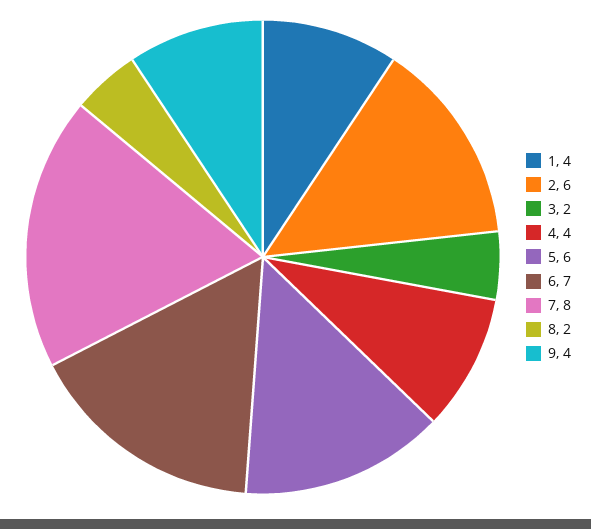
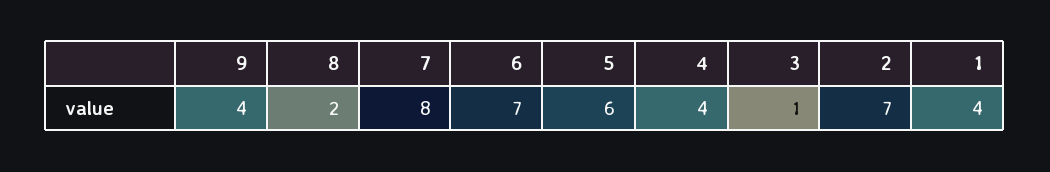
  {
    "1": 4,
-   "2": 6,
+   "2": 7,
-   "3": 2,
+   "3": 1,
    "4": 4,
    "5": 6,
    "6": 7,
    "7": 8,
    "8": 2,
    "9": 4
  }

